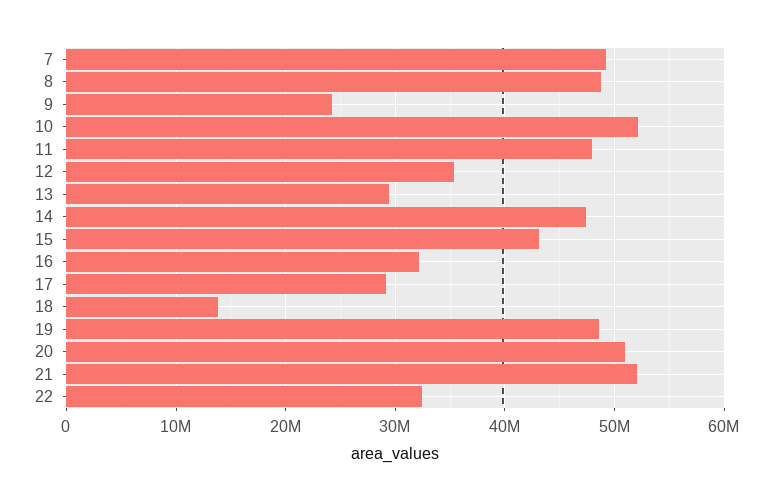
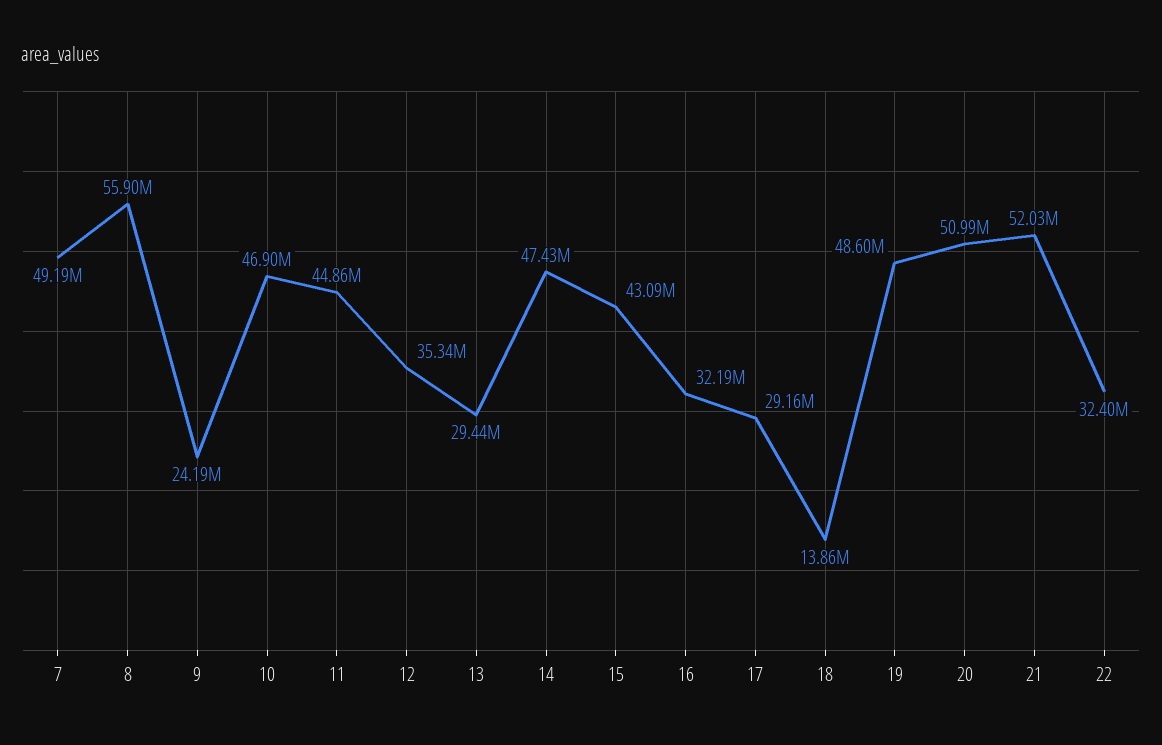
  {
    "7": 49190000,
-   "8": 49000000,
+   "8": 55900000,
    "9": 24190000,
-   "10": 52000000,
+   "10": 46900000,
-   "11": 48000000,
+   "11": 44860000,
    "12": 35340000,
    "13": 29440000,
    "14": 47430000,
    "15": 43090000,
    "16": 32190000,
    "17": 29160000,
    "18": 13860000,
    "19": 48600000,
    "20": 50990000,
    "21": 52030000,
    "22": 32400000
  }

